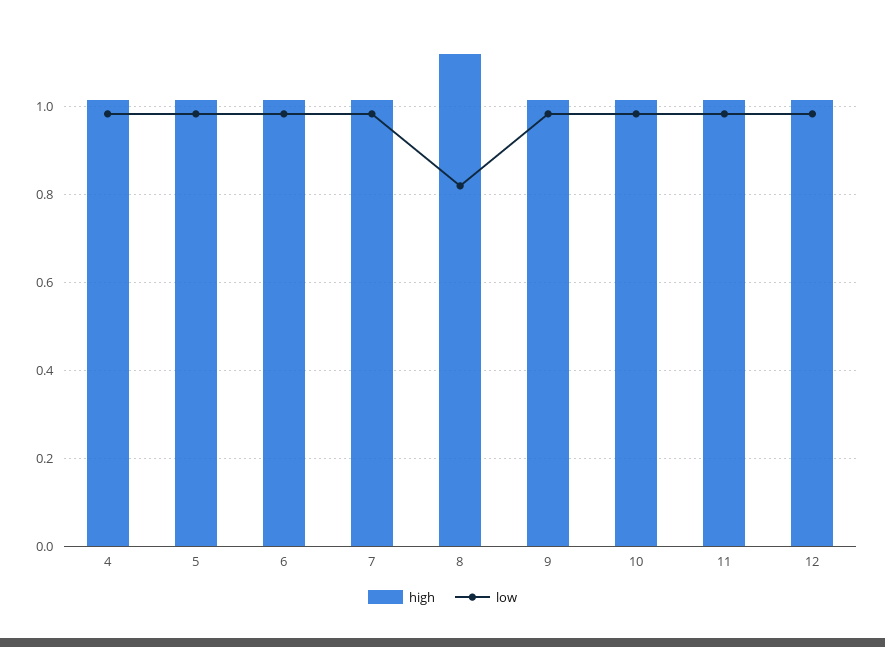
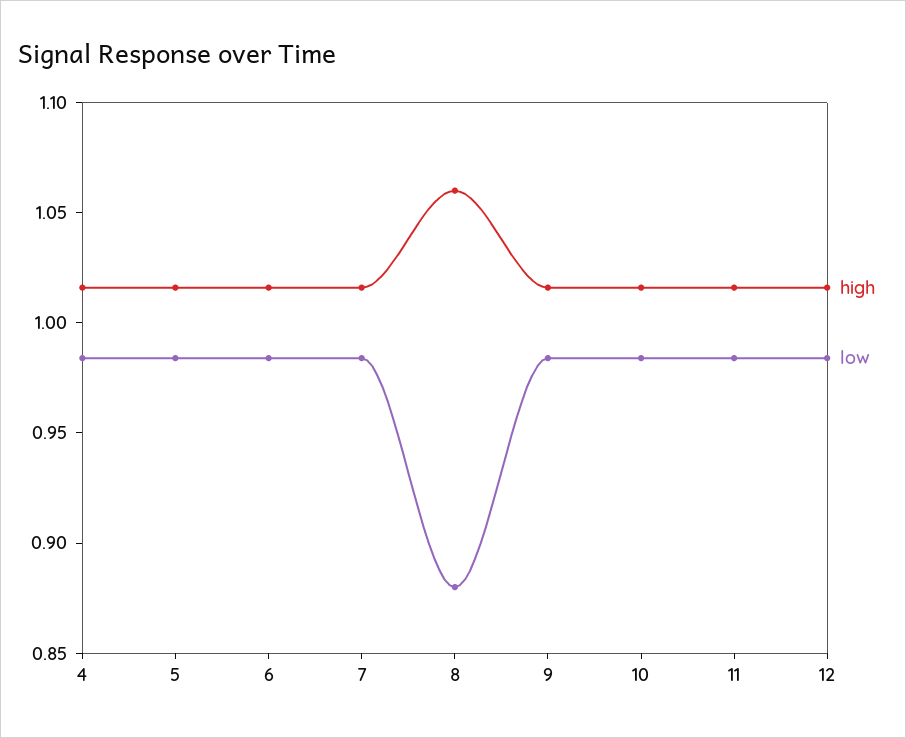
  {
    "high": {
      "4": 1.02,
      "5": 1.02,
      "6": 1.02,
      "7": 1.02,
-     "8": 1.12,
+     "8": 1.06,
      "9": 1.02,
      "10": 1.02,
      "11": 1.02,
      "12": 1.02
    },
    "low": {
      "4": 0.98,
      "5": 0.98,
      "6": 0.98,
      "7": 0.98,
-     "8": 0.82,
+     "8": 0.88,
      "9": 0.98,
      "10": 0.98,
      "11": 0.98,
      "12": 0.98
    }
  }

